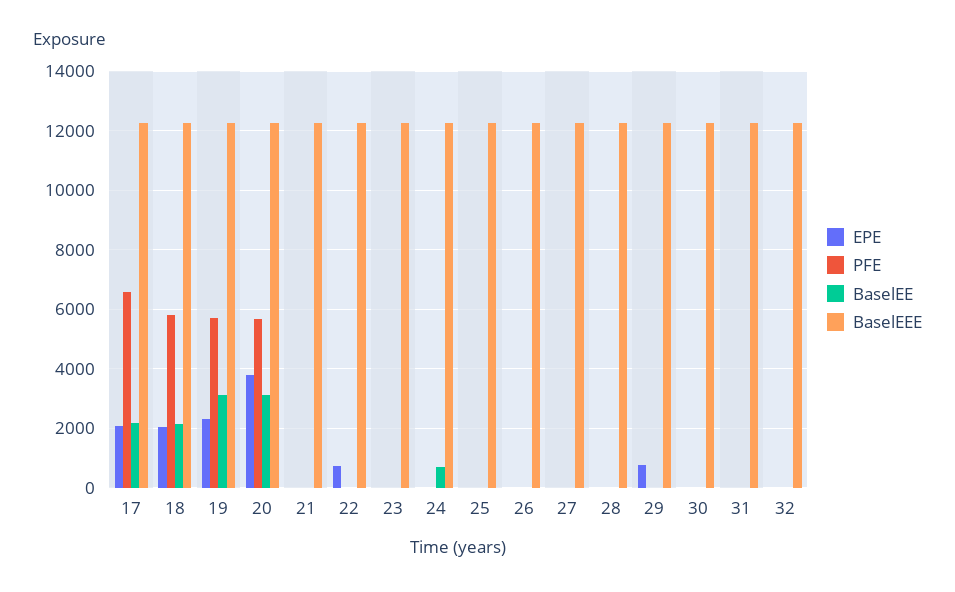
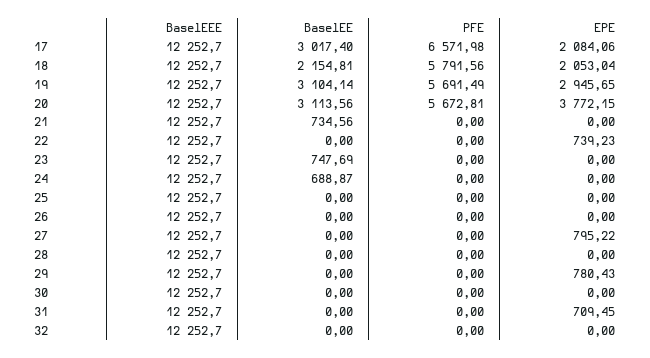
  {
    "EPE": {
      "17": 2084.06,
      "18": 2053.04,
-     "19": 2250,
+     "19": 2945.65,
      "20": 3772.15,
      "21": 0,
      "22": 739.23,
      "23": 0,
      "24": 0,
      "25": 0,
      "26": 0,
-     "27": 0,
+     "27": 795.22,
      "28": 0,
      "29": 780.43,
      "30": 0,
-     "31": 0,
+     "31": 709.45,
      "32": 0
    },
    "PFE": {
      "17": 6571.98,
      "18": 5791.56,
      "19": 5691.49,
      "20": 5672.81,
      "21": 0,
      "22": 0,
      "23": 0,
      "24": 0,
      "25": 0,
      "26": 0,
      "27": 0,
      "28": 0,
      "29": 0,
      "30": 0,
      "31": 0,
      "32": 0
    },
    "BaselEE": {
-     "17": 2250,
+     "17": 3017.4,
      "18": 2154.81,
      "19": 3104.14,
      "20": 3113.56,
-     "21": 0,
+     "21": 734.56,
      "22": 0,
-     "23": 0,
+     "23": 747.69,
      "24": 688.87,
      "25": 0,
      "26": 0,
      "27": 0,
      "28": 0,
      "29": 0,
      "30": 0,
      "31": 0,
      "32": 0
    },
    "BaselEEE": {
      "17": 12252.7,
      "18": 12252.7,
      "19": 12252.7,
      "20": 12252.7,
      "21": 12252.7,
      "22": 12252.7,
      "23": 12252.7,
      "24": 12252.7,
      "25": 12252.7,
      "26": 12252.7,
      "27": 12252.7,
      "28": 12252.7,
      "29": 12252.7,
      "30": 12252.7,
      "31": 12252.7,
      "32": 12252.7
    }
  }

